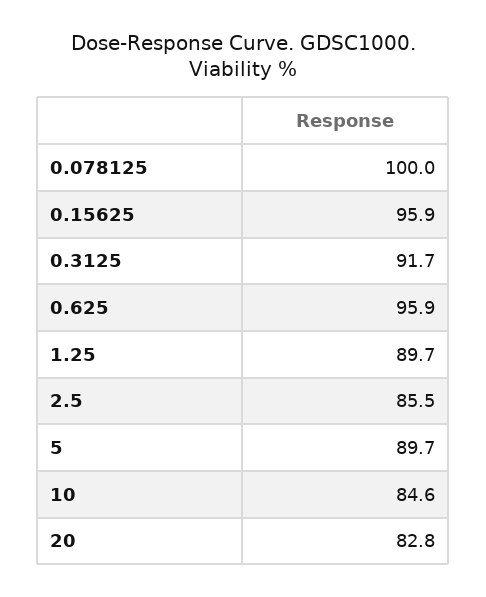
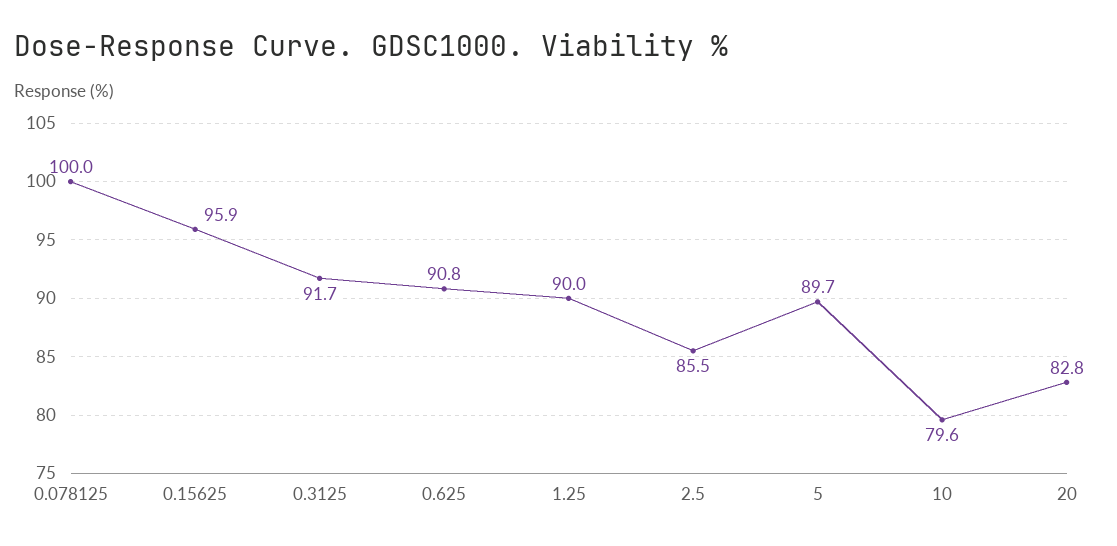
  {
    "0.078125": 100,
    "0.15625": 95.9,
    "0.3125": 91.7,
-   "0.625": 95.9,
+   "0.625": 90.8,
-   "1.25": 89.7,
+   "1.25": 90,
    "2.5": 85.5,
    "5": 89.7,
-   "10": 84.6,
+   "10": 79.6,
    "20": 82.8
  }

